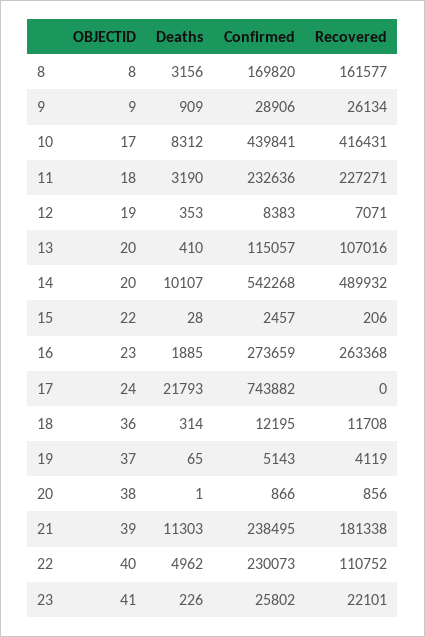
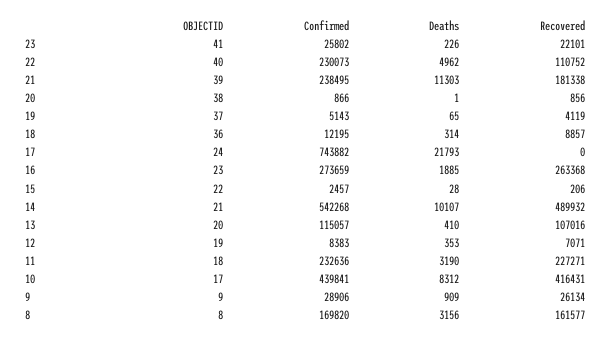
  {
    "OBJECTID": {
      "8": 8,
      "9": 9,
      "10": 17,
      "11": 18,
      "12": 19,
      "13": 20,
-     "14": 20,
+     "14": 21,
      "15": 22,
      "16": 23,
      "17": 24,
      "18": 36,
      "19": 37,
      "20": 38,
      "21": 39,
      "22": 40,
      "23": 41
    },
    "Deaths": {
      "8": 3156,
      "9": 909,
      "10": 8312,
      "11": 3190,
      "12": 353,
      "13": 410,
      "14": 10107,
      "15": 28,
      "16": 1885,
      "17": 21793,
      "18": 314,
      "19": 65,
      "20": 1,
      "21": 11303,
      "22": 4962,
      "23": 226
    },
    "Confirmed": {
      "8": 169820,
      "9": 28906,
      "10": 439841,
      "11": 232636,
      "12": 8383,
      "13": 115057,
      "14": 542268,
      "15": 2457,
      "16": 273659,
      "17": 743882,
      "18": 12195,
      "19": 5143,
      "20": 866,
      "21": 238495,
      "22": 230073,
      "23": 25802
    },
    "Recovered": {
      "8": 161577,
      "9": 26134,
      "10": 416431,
      "11": 227271,
      "12": 7071,
      "13": 107016,
      "14": 489932,
      "15": 206,
      "16": 263368,
      "17": 0,
-     "18": 11708,
+     "18": 8857,
      "19": 4119,
      "20": 856,
      "21": 181338,
      "22": 110752,
      "23": 22101
    }
  }

